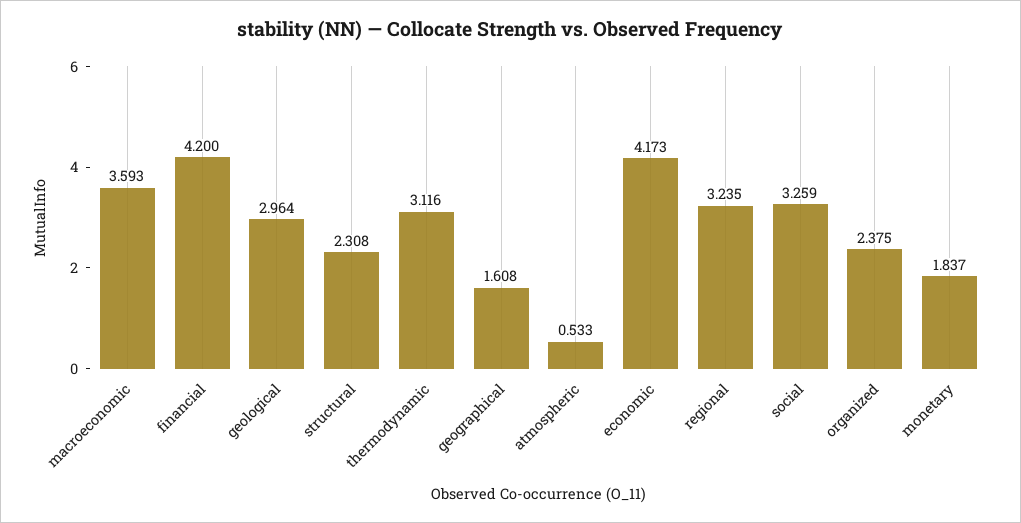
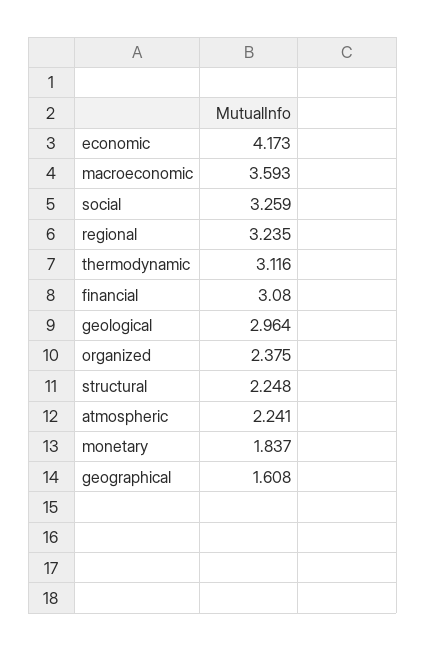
  {
    "macroeconomic": 3.593,
-   "financial": 4.2,
+   "financial": 3.08,
    "geological": 2.964,
-   "structural": 2.308,
+   "structural": 2.248,
    "thermodynamic": 3.116,
    "geographical": 1.608,
-   "atmospheric": 0.533,
+   "atmospheric": 2.241,
    "economic": 4.173,
    "regional": 3.235,
    "social": 3.259,
    "organized": 2.375,
    "monetary": 1.837
  }

